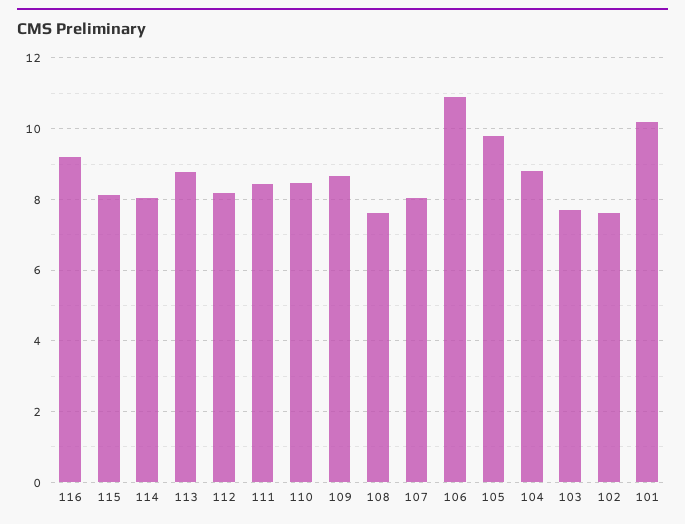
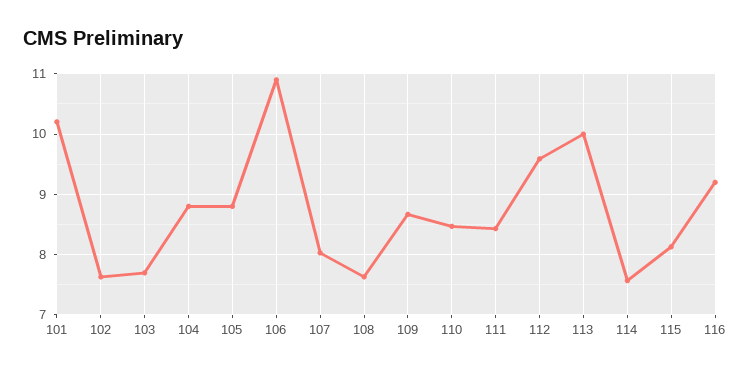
  {
    "116": 9.2,
    "115": 8.1,
-   "114": 8,
+   "114": 7.6,
-   "113": 8.8,
+   "113": 10,
-   "112": 8.2,
+   "112": 9.6,
    "111": 8.4,
    "110": 8.5,
    "109": 8.7,
    "108": 7.6,
    "107": 8,
    "106": 10.9,
-   "105": 9.8,
+   "105": 8.8,
    "104": 8.8,
    "103": 7.7,
    "102": 7.6,
    "101": 10.2
  }

